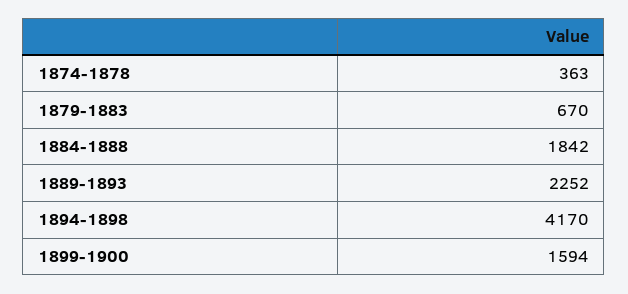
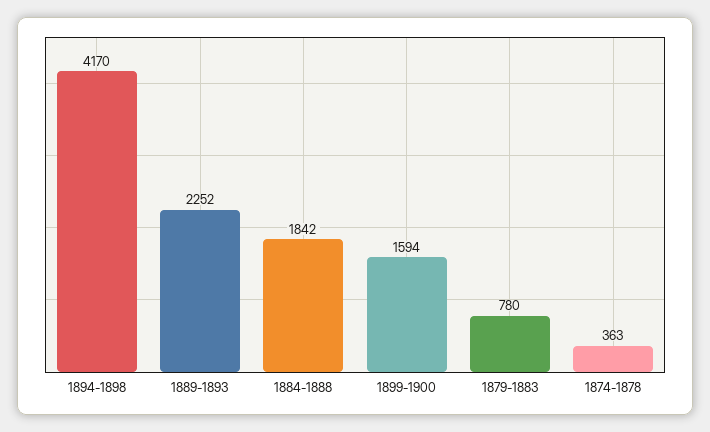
  {
    "1874-1878": 363,
-   "1879-1883": 670,
+   "1879-1883": 780,
    "1884-1888": 1842,
    "1889-1893": 2252,
    "1894-1898": 4170,
    "1899-1900": 1594
  }

